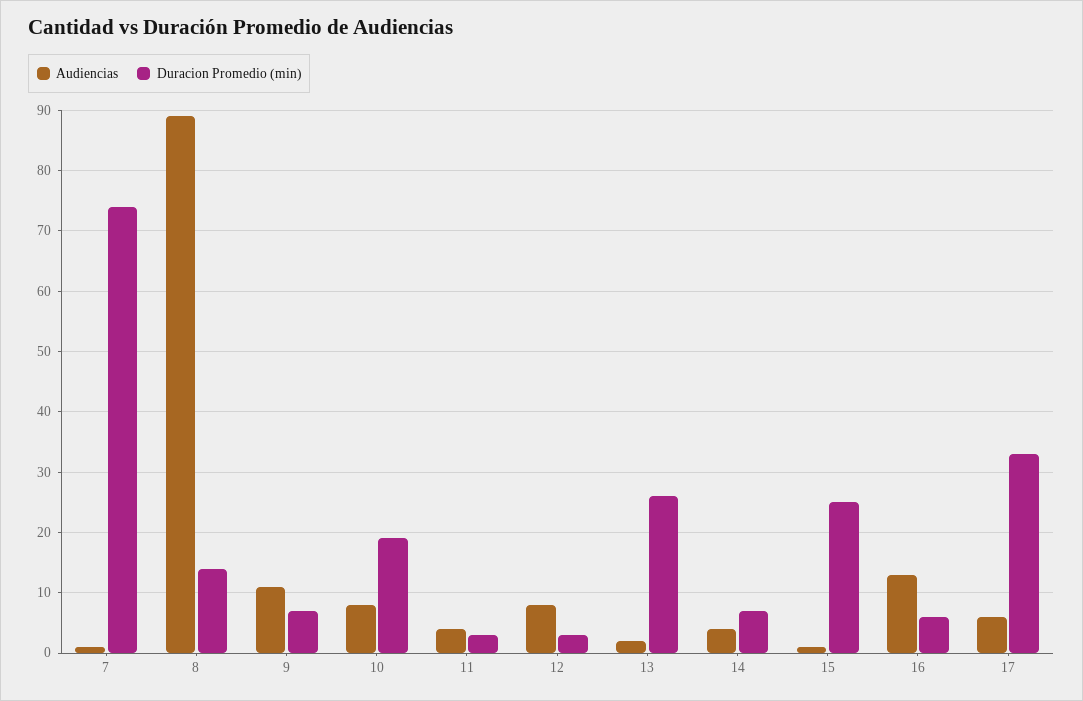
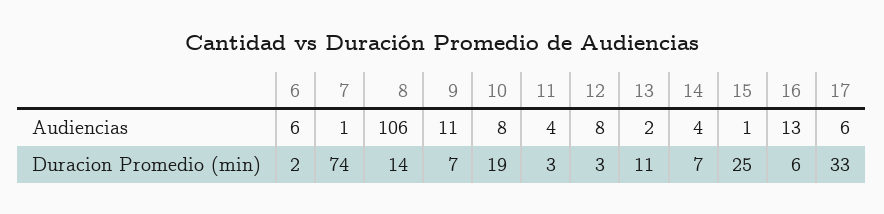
  {
    "Audiencias": {
      "7": 1,
-     "8": 89,
+     "8": 106,
      "9": 11,
      "10": 8,
      "11": 4,
      "12": 8,
      "13": 2,
      "14": 4,
      "15": 1,
      "16": 13,
-     "17": 6
+     "17": 6,
+     "6": 6
    },
    "Duracion Promedio (min)": {
      "7": 74,
      "8": 14,
      "9": 7,
      "10": 19,
      "11": 3,
      "12": 3,
-     "13": 26,
+     "13": 11,
      "14": 7,
      "15": 25,
      "16": 6,
-     "17": 33
+     "17": 33,
+     "6": 2
    }
  }

